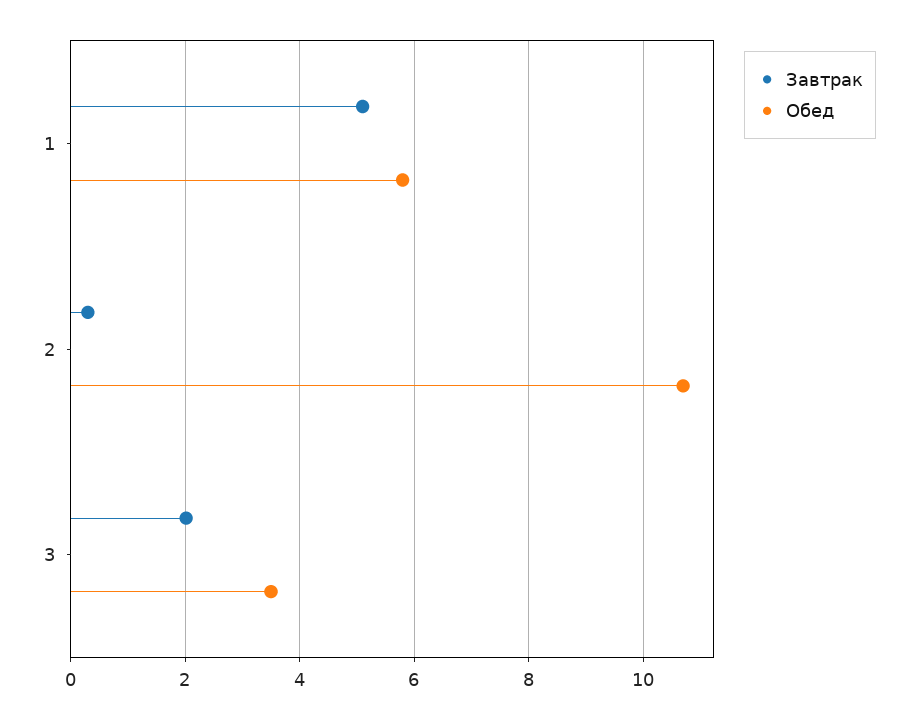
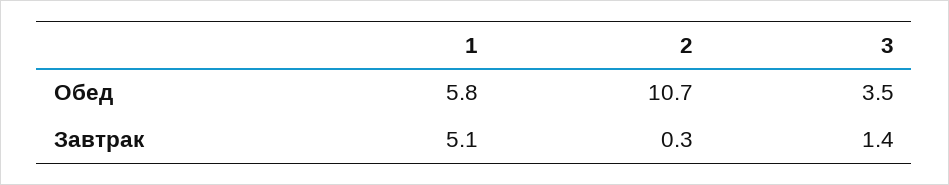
  {
    "Завтрак": {
      "1": 5.1,
      "2": 0.3,
-     "3": 2
+     "3": 1.4
    },
    "Обед": {
      "1": 5.8,
      "2": 10.7,
      "3": 3.5
    }
  }

